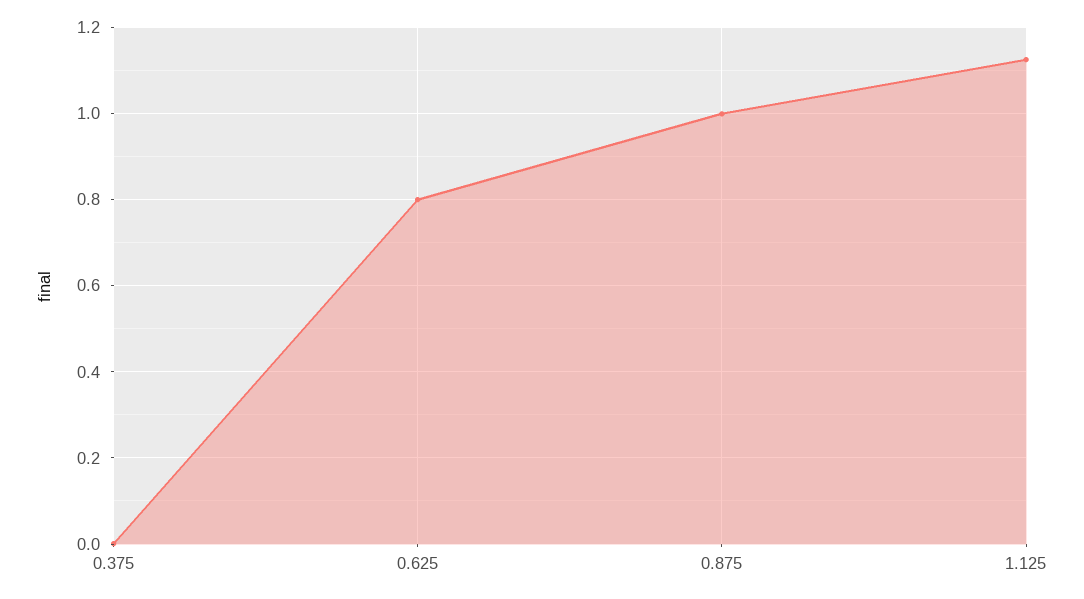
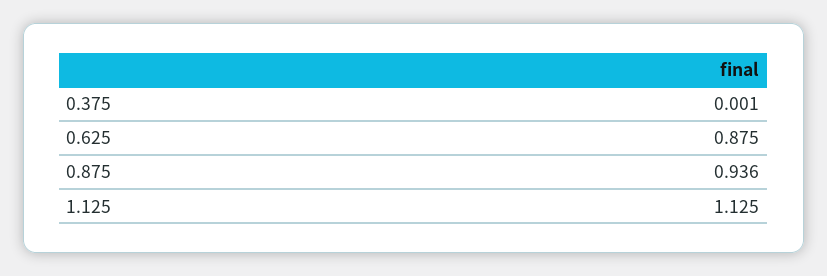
  {
    "0.375": 0.001,
-   "0.625": 0.8,
+   "0.625": 0.875,
-   "0.875": 1,
+   "0.875": 0.936,
    "1.125": 1.125
  }

